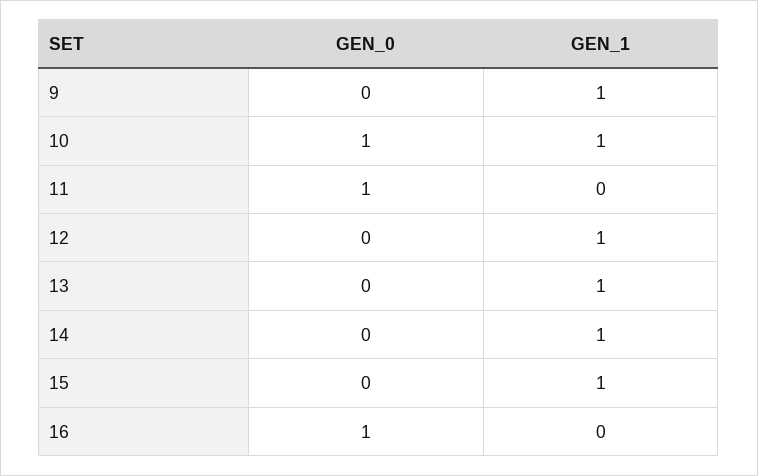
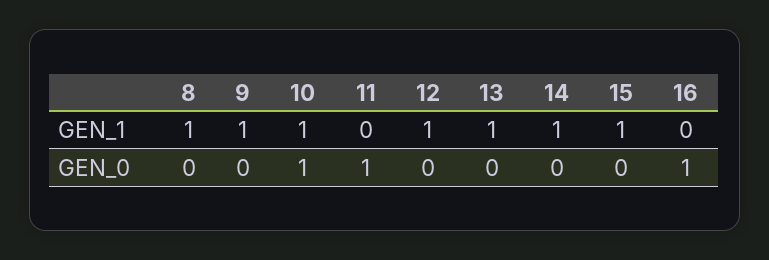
  {
    "GEN_0": {
      "9": 0,
      "10": 1,
      "11": 1,
      "12": 0,
      "13": 0,
      "14": 0,
      "15": 0,
-     "16": 1
+     "16": 1,
+     "8": 0
    },
    "GEN_1": {
      "9": 1,
      "10": 1,
      "11": 0,
      "12": 1,
      "13": 1,
      "14": 1,
      "15": 1,
-     "16": 0
+     "16": 0,
+     "8": 1
    }
  }

